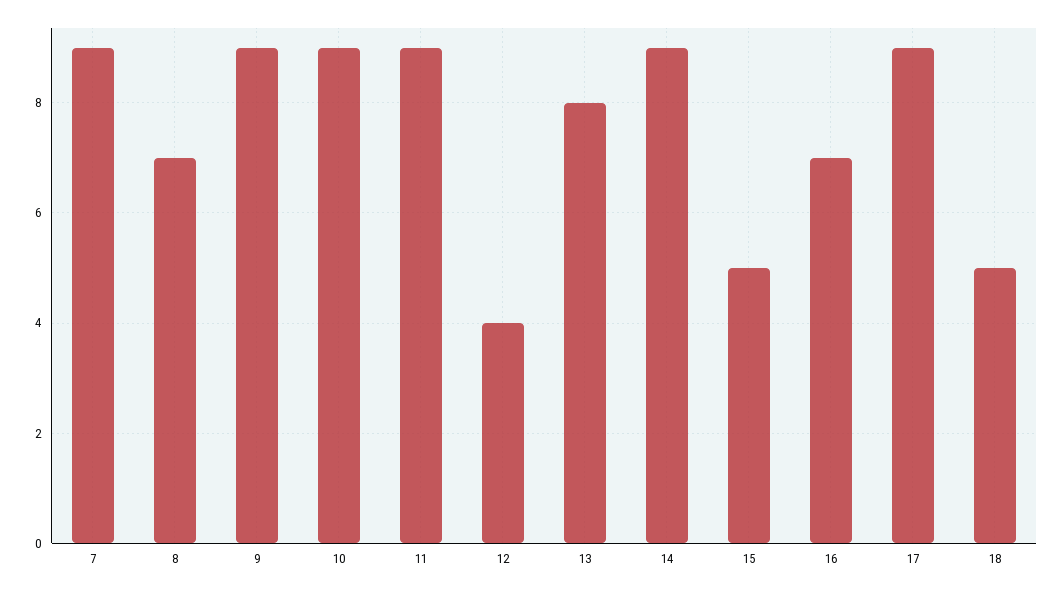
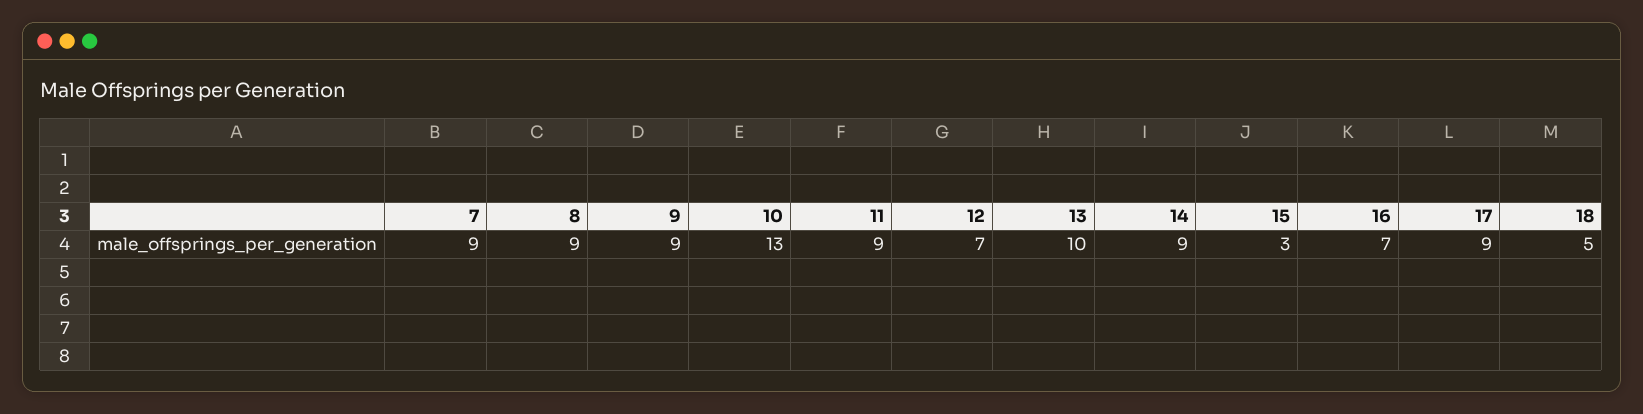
  {
    "7": 9,
-   "8": 7,
+   "8": 9,
    "9": 9,
-   "10": 9,
+   "10": 13,
    "11": 9,
-   "12": 4,
+   "12": 7,
-   "13": 8,
+   "13": 10,
    "14": 9,
-   "15": 5,
+   "15": 3,
    "16": 7,
    "17": 9,
    "18": 5
  }

